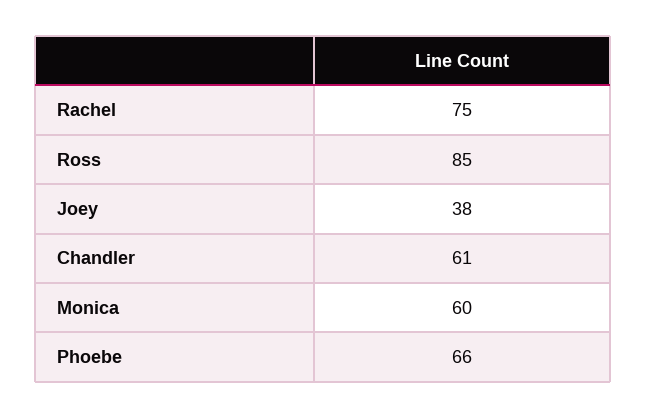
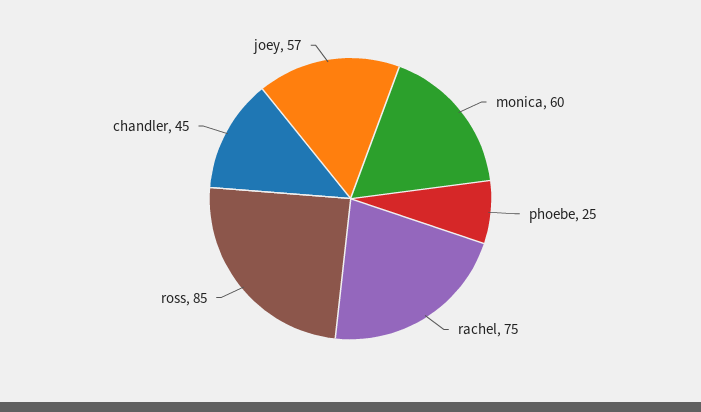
  {
    "Rachel": 75,
    "Ross": 85,
-   "Joey": 38,
+   "Joey": 57,
-   "Chandler": 61,
+   "Chandler": 45,
    "Monica": 60,
-   "Phoebe": 66
+   "Phoebe": 25
  }

